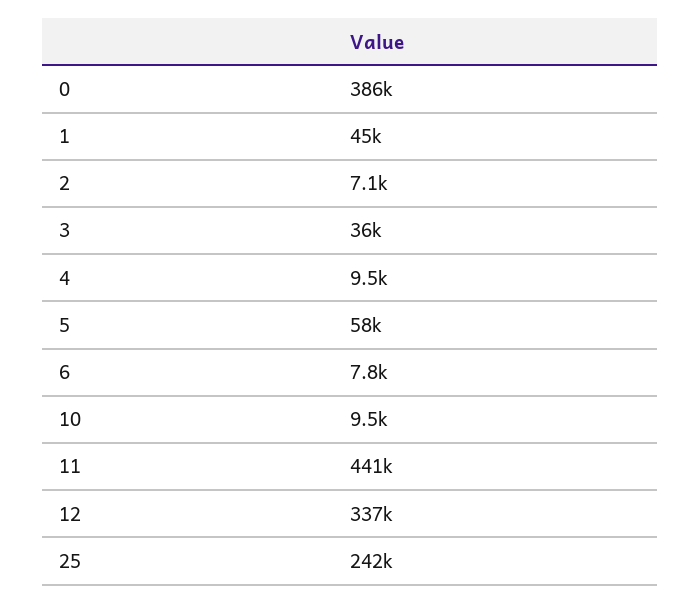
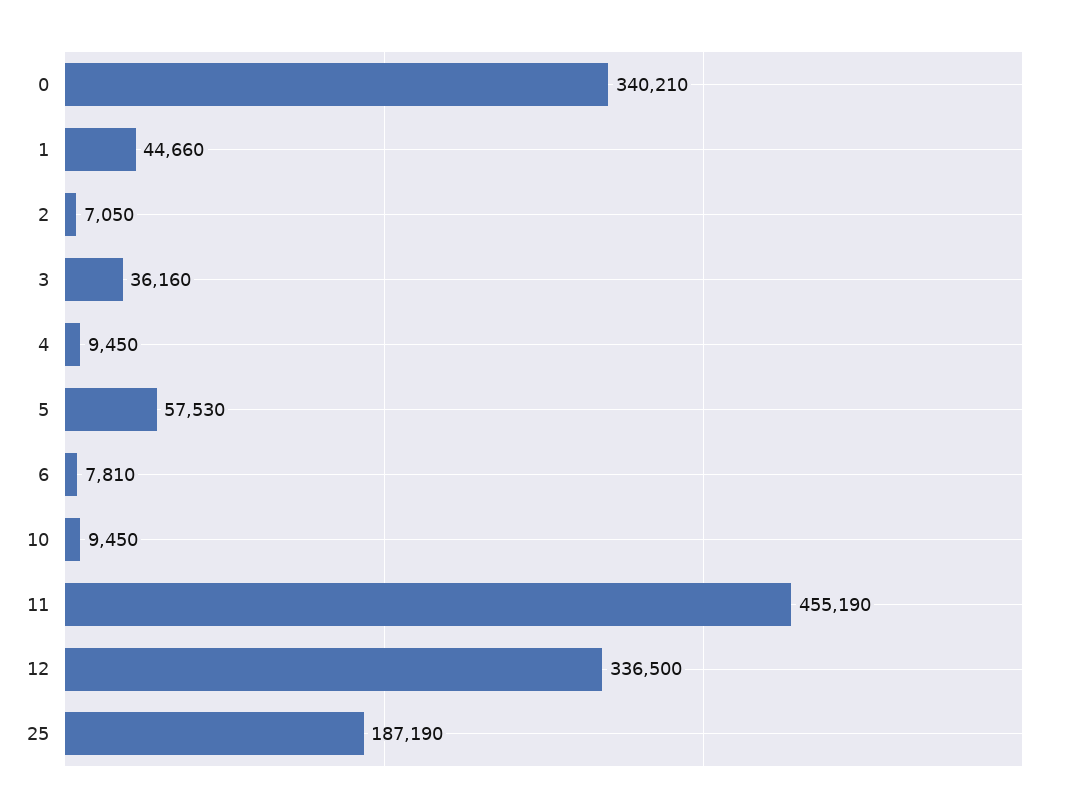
  {
-   "0": 386000,
+   "0": 340210,
    "1": 44660,
    "2": 7050,
    "3": 36160,
    "4": 9450,
    "5": 57530,
    "6": 7810,
    "10": 9450,
-   "11": 441000,
+   "11": 455190,
    "12": 336500,
-   "25": 242000
+   "25": 187190
  }

